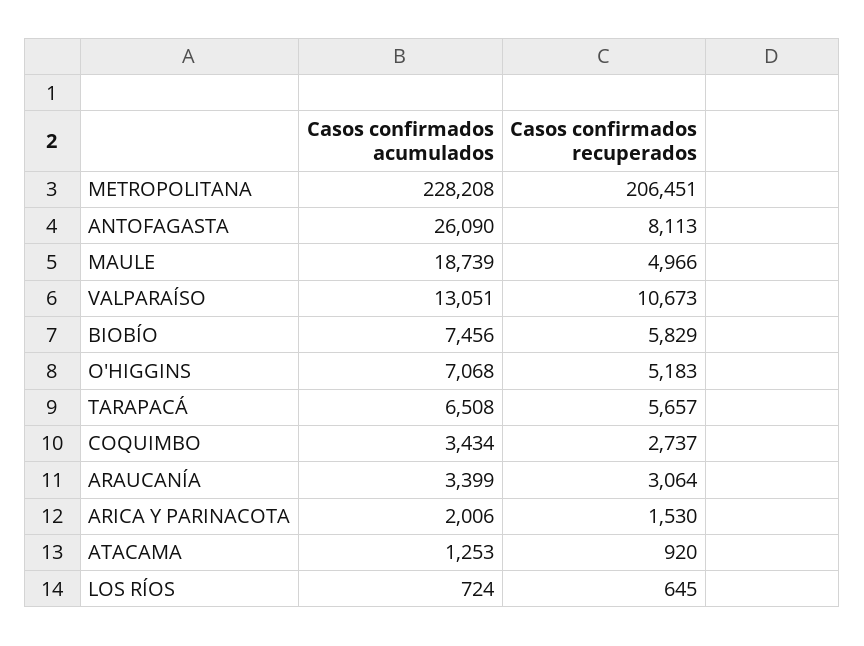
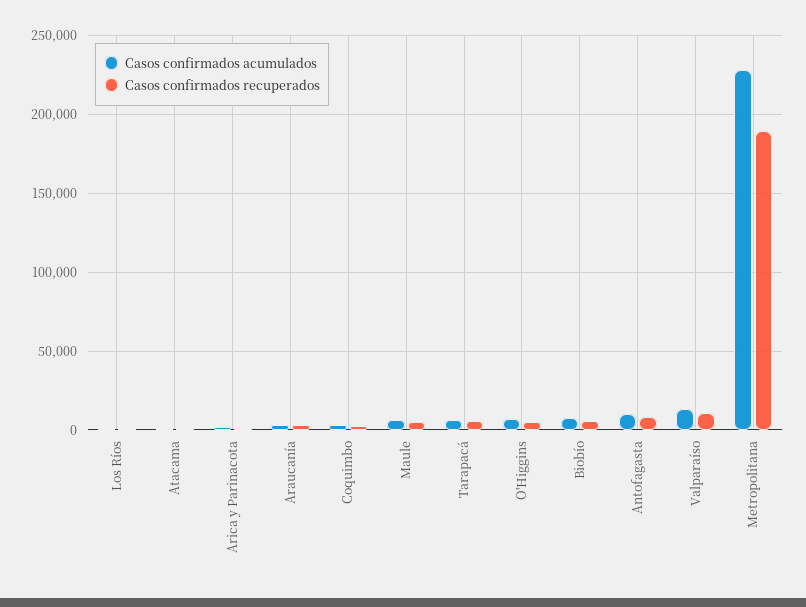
  {
    "Casos confirmados acumulados": {
      "METROPOLITANA": 228208,
-     "ANTOFAGASTA": 26090,
+     "ANTOFAGASTA": 10000,
-     "MAULE": 18739,
+     "MAULE": 5000,
      "VALPARAÍSO": 13051,
      "BIOBÍO": 7456,
      "O'HIGGINS": 7068,
      "TARAPACÁ": 6508,
      "COQUIMBO": 3434,
      "ARAUCANÍA": 3399,
      "ARICA Y PARINACOTA": 2006,
      "ATACAMA": 1253,
      "LOS RÍOS": 724
    },
    "Casos confirmados recuperados": {
-     "METROPOLITANA": 206451,
+     "METROPOLITANA": 190000,
      "ANTOFAGASTA": 8113,
      "MAULE": 4966,
      "VALPARAÍSO": 10673,
      "BIOBÍO": 5829,
      "O'HIGGINS": 5183,
      "TARAPACÁ": 5657,
      "COQUIMBO": 2737,
      "ARAUCANÍA": 3064,
      "ARICA Y PARINACOTA": 1530,
      "ATACAMA": 920,
      "LOS RÍOS": 645
    }
  }

